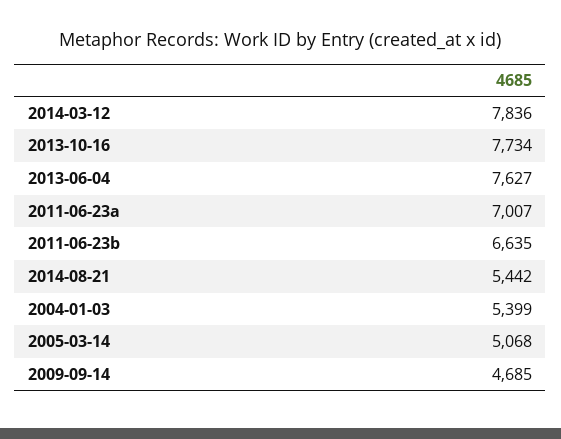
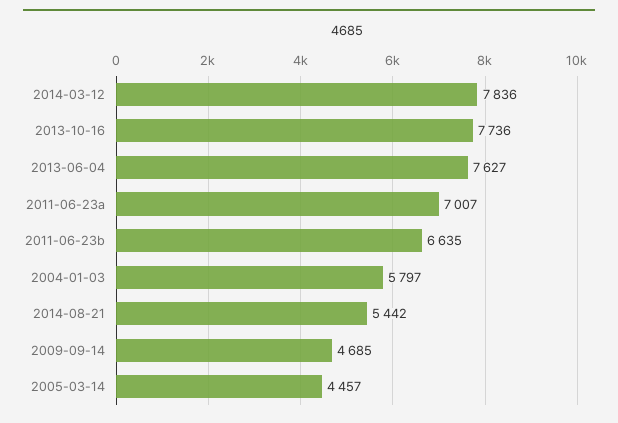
  {
    "2014-03-12": 7836,
-   "2013-10-16": 7734,
+   "2013-10-16": 7736,
    "2013-06-04": 7627,
    "2011-06-23a": 7007,
    "2011-06-23b": 6635,
    "2014-08-21": 5442,
-   "2004-01-03": 5399,
+   "2004-01-03": 5797,
-   "2005-03-14": 5068,
+   "2005-03-14": 4457,
    "2009-09-14": 4685
  }

